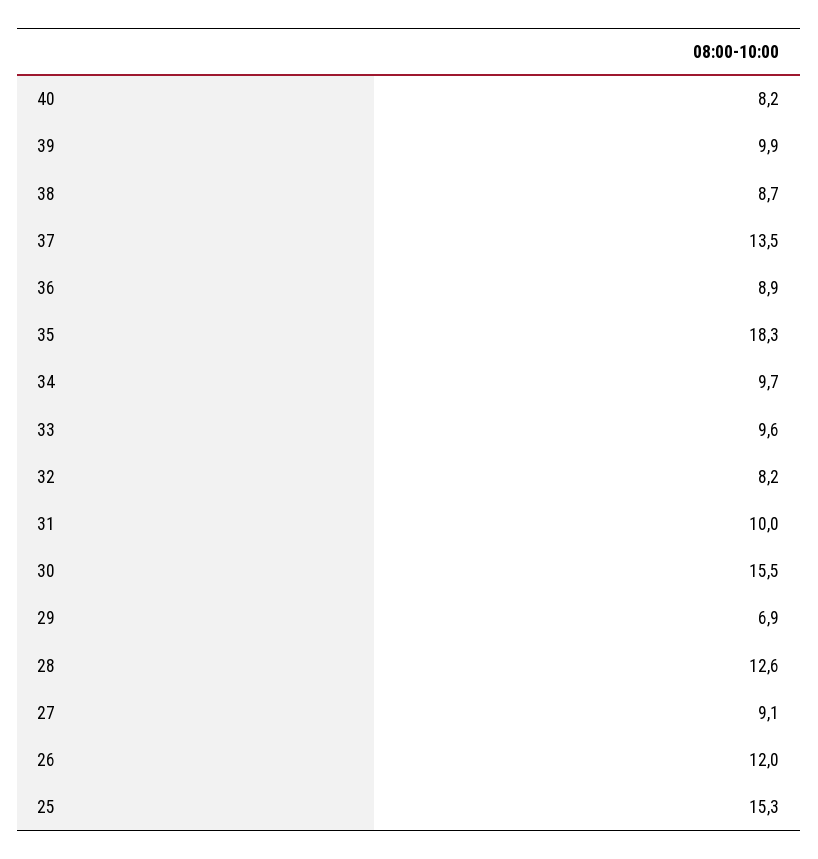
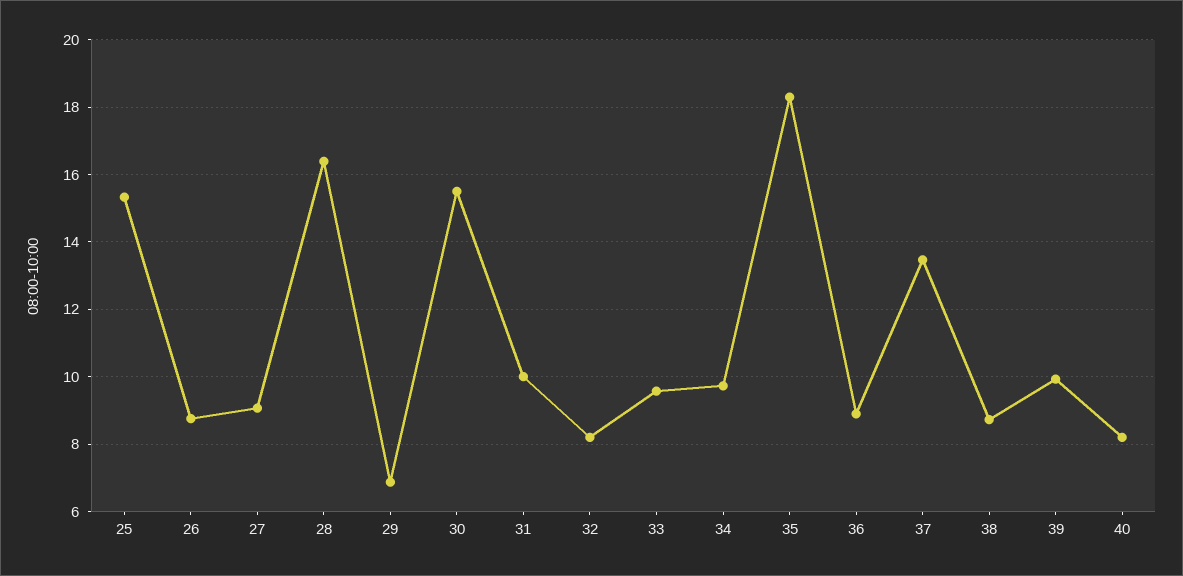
  {
    "40": 8.2,
    "39": 9.9,
    "38": 8.7,
    "37": 13.5,
    "36": 8.9,
    "35": 18.3,
    "34": 9.7,
    "33": 9.6,
    "32": 8.2,
    "31": 10,
    "30": 15.5,
    "29": 6.9,
-   "28": 12.6,
+   "28": 16.4,
    "27": 9.1,
-   "26": 12,
+   "26": 8.8,
    "25": 15.3
  }

